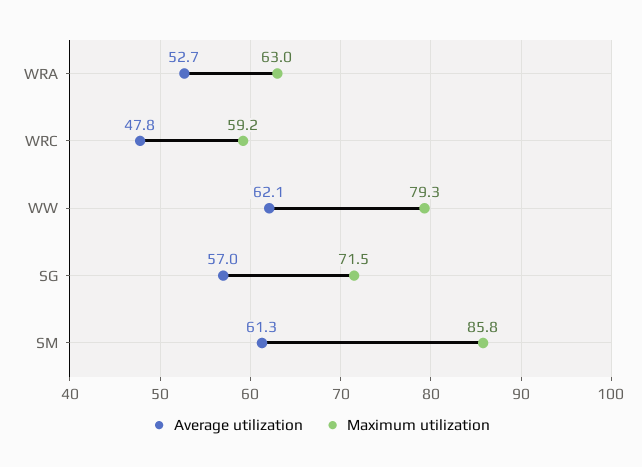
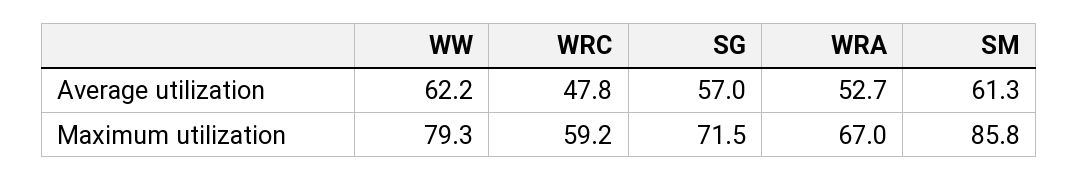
  {
    "Average utilization": {
      "WRA": 52.7,
      "WRC": 47.8,
-     "WW": 62.1,
+     "WW": 62.2,
      "SG": 57,
      "SM": 61.3
    },
    "Maximum utilization": {
-     "WRA": 63,
+     "WRA": 67,
      "WRC": 59.2,
      "WW": 79.3,
      "SG": 71.5,
      "SM": 85.8
    }
  }

